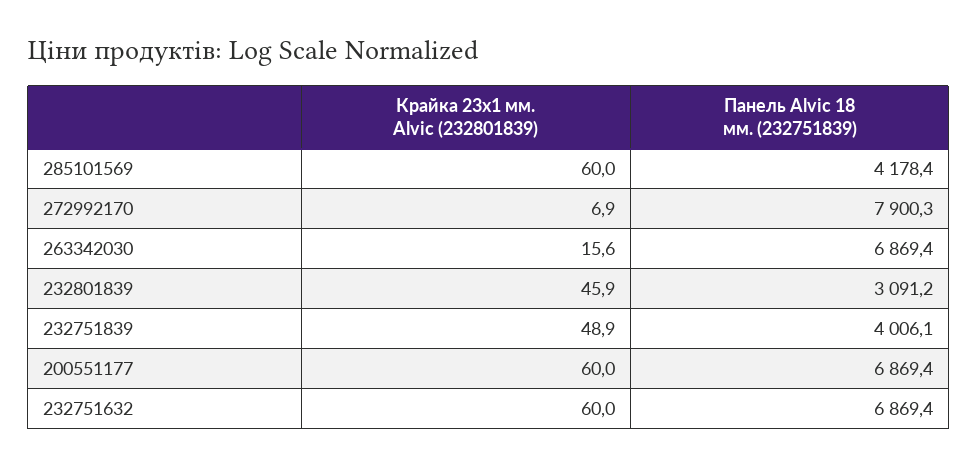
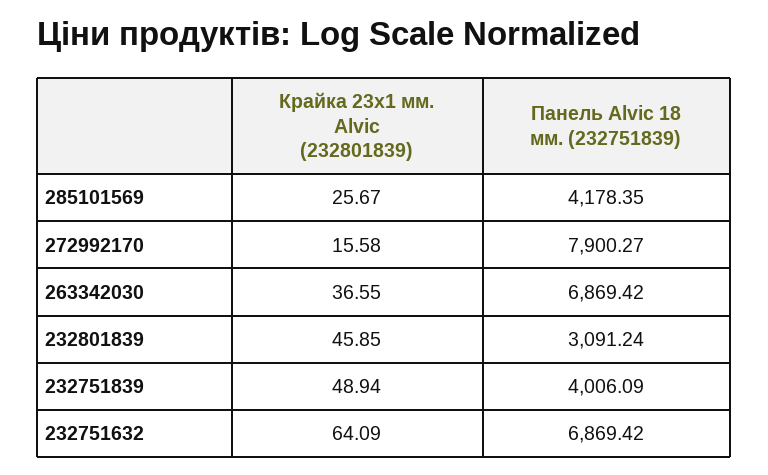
  {
    "Крайка 23x1 мм. Alvic (232801839)": {
-     "285101569": 60,
+     "285101569": 25.67,
-     "272992170": 6.9,
+     "272992170": 15.58,
-     "263342030": 15.6,
+     "263342030": 36.55,
      "232801839": 45.85,
      "232751839": 48.94,
-     "200551177": 60,
-     "232751632": 60
+     "232751632": 64.09
    },
    "Панель Alvic 18 мм. (232751839)": {
      "285101569": 4178.35,
      "272992170": 7900.27,
      "263342030": 6869.42,
      "232801839": 3091.24,
      "232751839": 4006.09,
-     "200551177": 6869.4,
      "232751632": 6869.42
    }
  }

